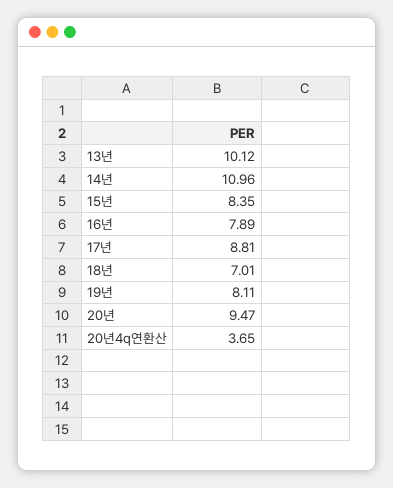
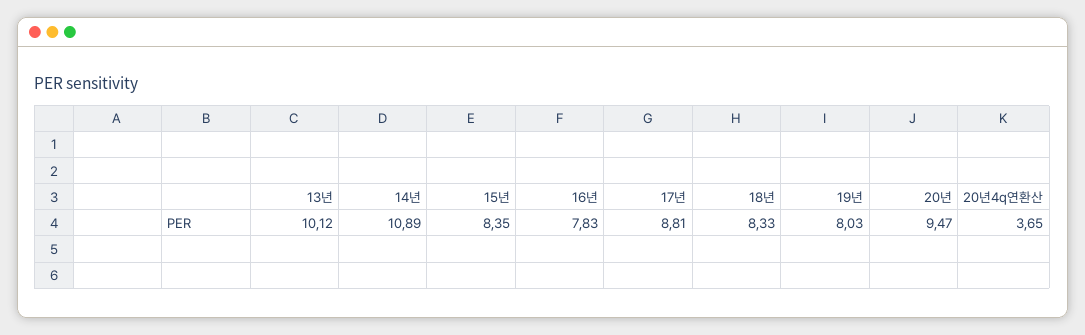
  {
    "13년": 10.12,
-   "14년": 10.96,
+   "14년": 10.89,
    "15년": 8.35,
-   "16년": 7.89,
+   "16년": 7.83,
    "17년": 8.81,
-   "18년": 7.01,
+   "18년": 8.33,
-   "19년": 8.11,
+   "19년": 8.03,
    "20년": 9.47,
    "20년4q연환산": 3.65
  }

